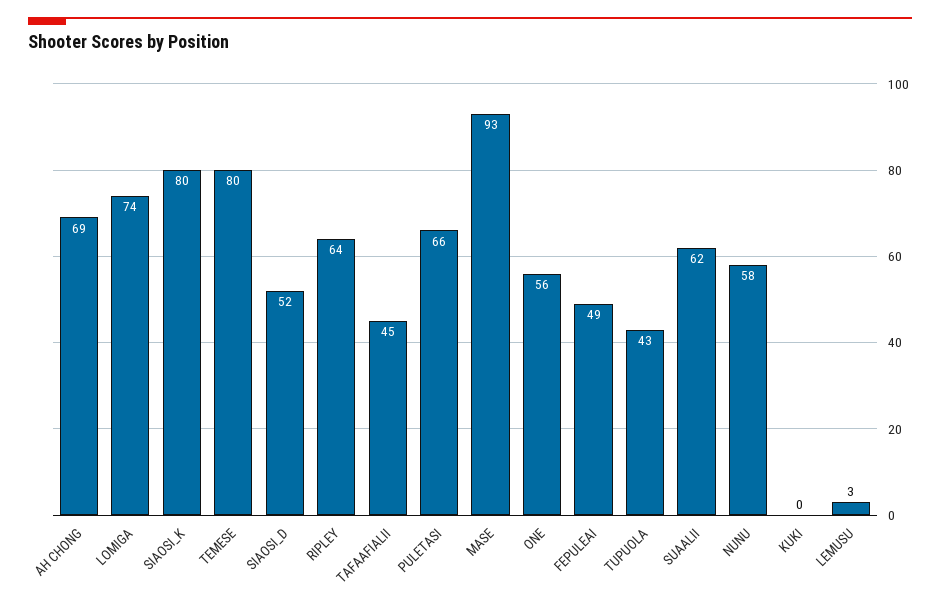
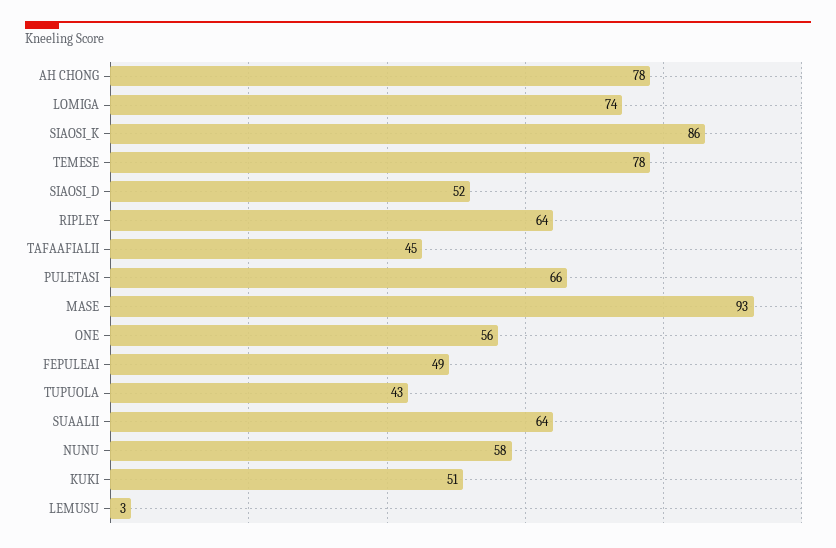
  {
-   "AH CHONG": 69,
+   "AH CHONG": 78,
    "LOMIGA": 74,
-   "SIAOSI_K": 80,
+   "SIAOSI_K": 86,
-   "TEMESE": 80,
+   "TEMESE": 78,
    "SIAOSI_D": 52,
    "RIPLEY": 64,
    "TAFAAFIALII": 45,
    "PULETASI": 66,
    "MASE": 93,
    "ONE": 56,
    "FEPULEAI": 49,
    "TUPUOLA": 43,
-   "SUAALII": 62,
+   "SUAALII": 64,
    "NUNU": 58,
-   "KUKI": 0,
+   "KUKI": 51,
    "LEMUSU": 3
  }

